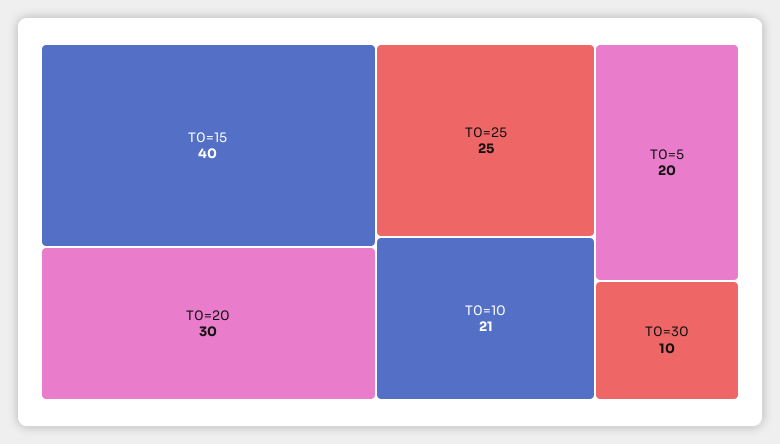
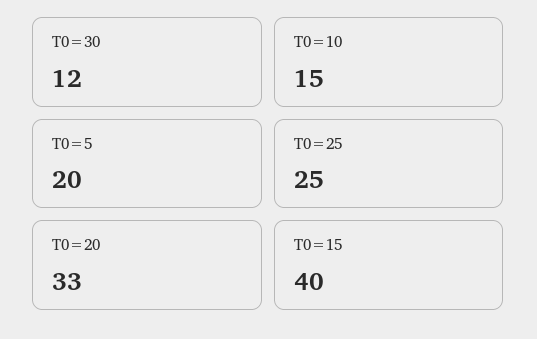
  {
    "T0=15": 40,
-   "T0=20": 30,
+   "T0=20": 33,
    "T0=25": 25,
-   "T0=10": 21,
+   "T0=10": 15,
    "T0=5": 20,
-   "T0=30": 10
+   "T0=30": 12
  }

